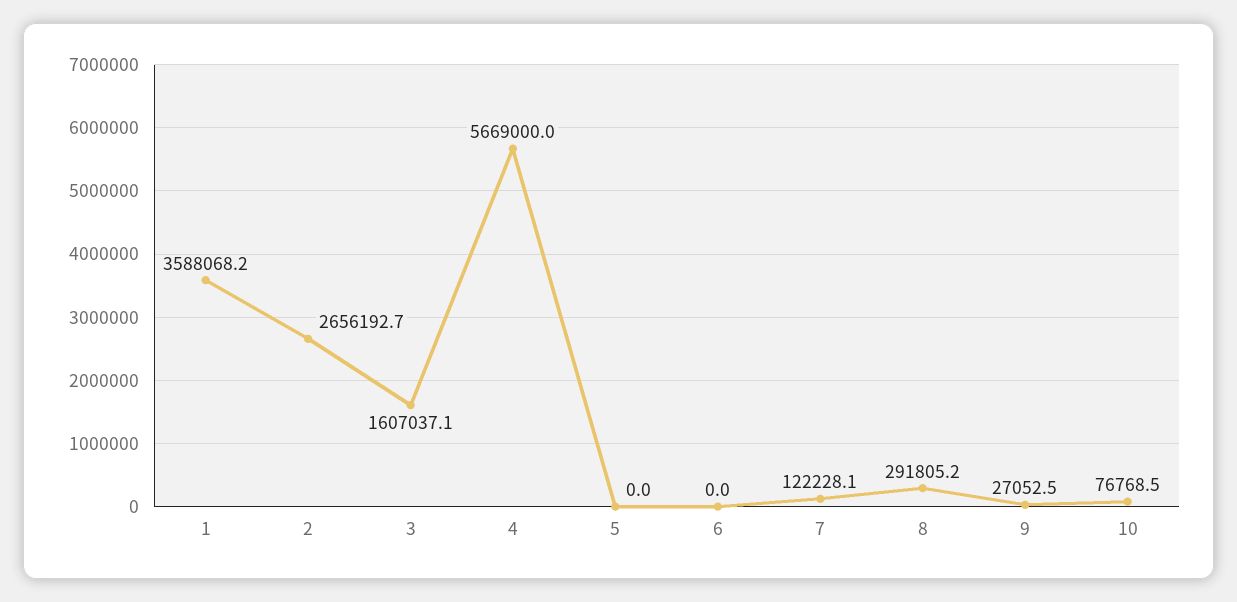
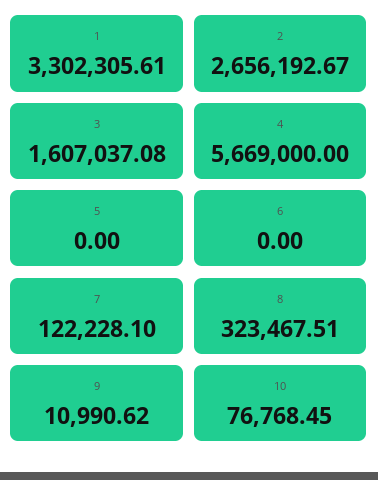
  {
-   "1": 3588068.2,
+   "1": 3302305.61,
    "2": 2656192.67,
    "3": 1607037.08,
    "4": 5669000,
    "5": 0,
    "6": 0,
    "7": 122228.1,
-   "8": 291805.2,
+   "8": 323467.51,
-   "9": 27052.5,
+   "9": 10990.62,
    "10": 76768.45
  }

